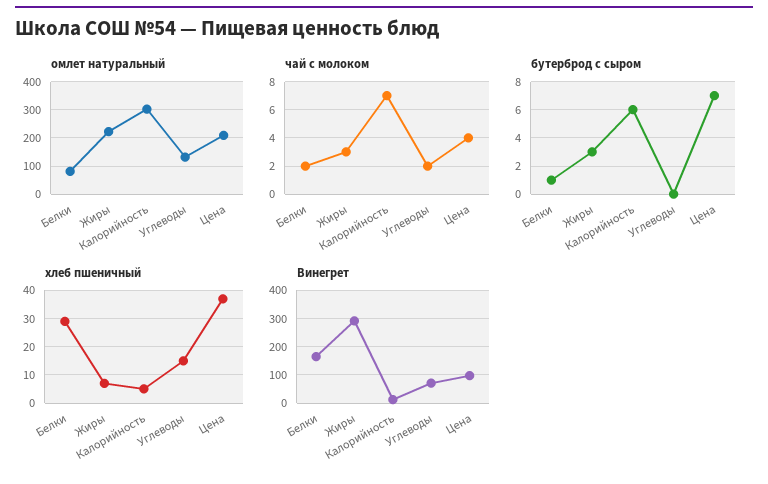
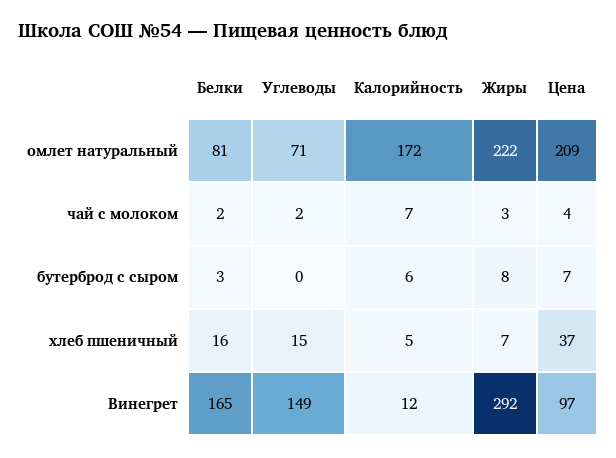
  {
    "омлет натуральный": {
      "Белки": 81,
      "Жиры": 222,
-     "Калорийность": 300,
+     "Калорийность": 172,
-     "Углеводы": 125,
+     "Углеводы": 71,
      "Цена": 209
    },
    "чай с молоком": {
      "Белки": 2,
      "Жиры": 3,
      "Калорийность": 7,
      "Углеводы": 2,
      "Цена": 4
    },
    "бутерброд с сыром": {
-     "Белки": 1,
+     "Белки": 3,
-     "Жиры": 3,
+     "Жиры": 8,
      "Калорийность": 6,
      "Углеводы": 0,
      "Цена": 7
    },
    "хлеб пшеничный": {
-     "Белки": 30,
+     "Белки": 16,
      "Жиры": 7,
      "Калорийность": 5,
      "Углеводы": 15,
      "Цена": 37
    },
    "Винегрет": {
      "Белки": 165,
      "Жиры": 292,
      "Калорийность": 12,
-     "Углеводы": 75,
+     "Углеводы": 149,
      "Цена": 97
    }
  }

